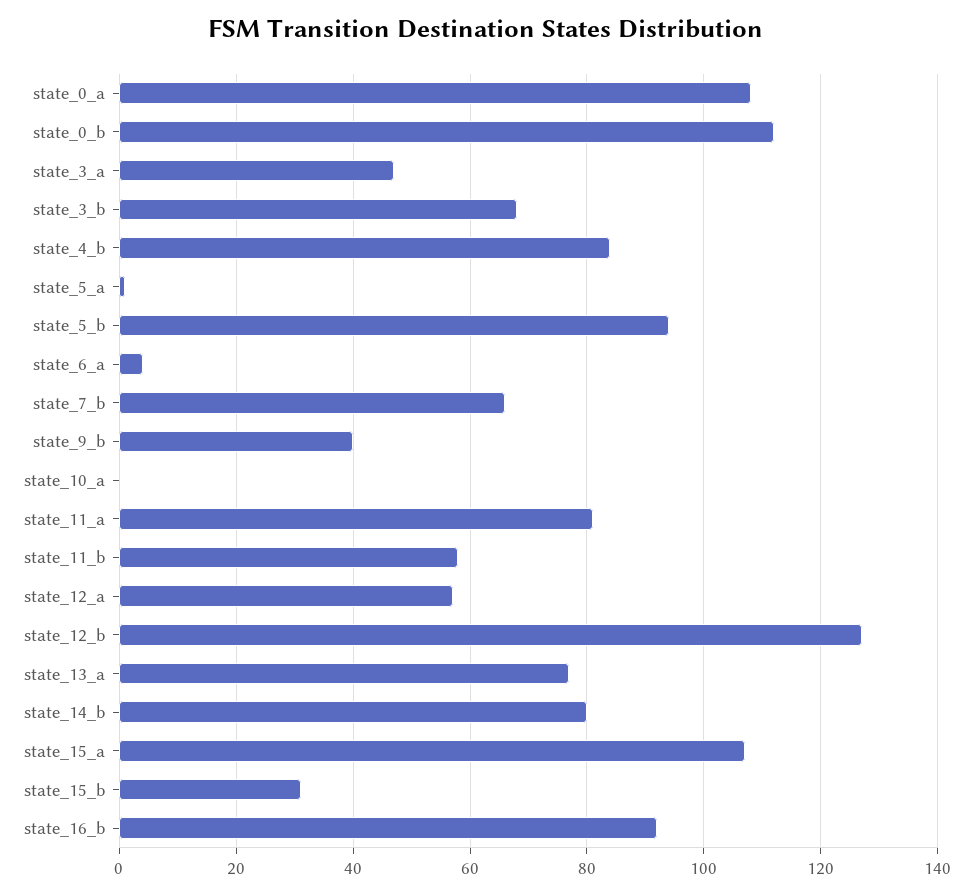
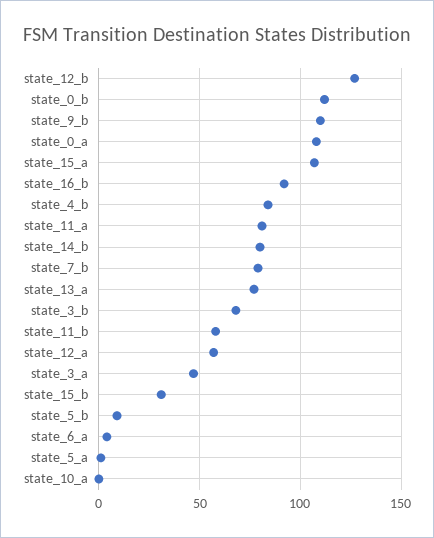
  {
    "state_0_a": 110,
    "state_0_b": 110,
    "state_3_a": 45,
    "state_3_b": 70,
    "state_4_b": 85,
    "state_5_a": 0,
-   "state_5_b": 95,
+   "state_5_b": 10,
    "state_6_a": 5,
-   "state_7_b": 65,
+   "state_7_b": 80,
-   "state_9_b": 40,
+   "state_9_b": 110,
    "state_10_a": 0,
    "state_11_a": 80,
    "state_11_b": 60,
    "state_12_a": 55,
    "state_12_b": 125,
    "state_13_a": 75,
    "state_14_b": 80,
    "state_15_a": 105,
    "state_15_b": 30,
    "state_16_b": 90
  }

